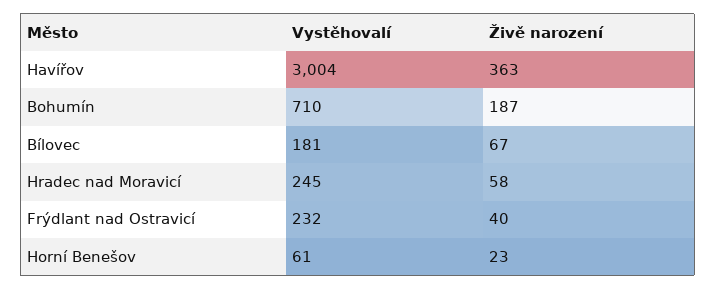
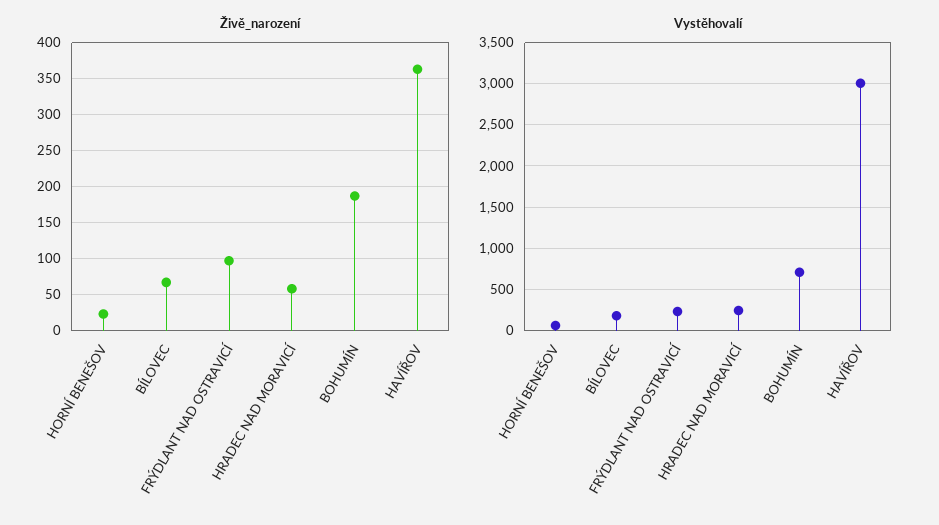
  {
    "Vystěhovalí": {
      "Havířov": 3004,
      "Bohumín": 710,
      "Bílovec": 181,
      "Hradec nad Moravicí": 245,
      "Frýdlant nad Ostravicí": 232,
      "Horní Benešov": 61
    },
    "Živě narození": {
      "Havířov": 363,
      "Bohumín": 187,
      "Bílovec": 67,
      "Hradec nad Moravicí": 58,
-     "Frýdlant nad Ostravicí": 40,
+     "Frýdlant nad Ostravicí": 100,
      "Horní Benešov": 23
    }
  }

